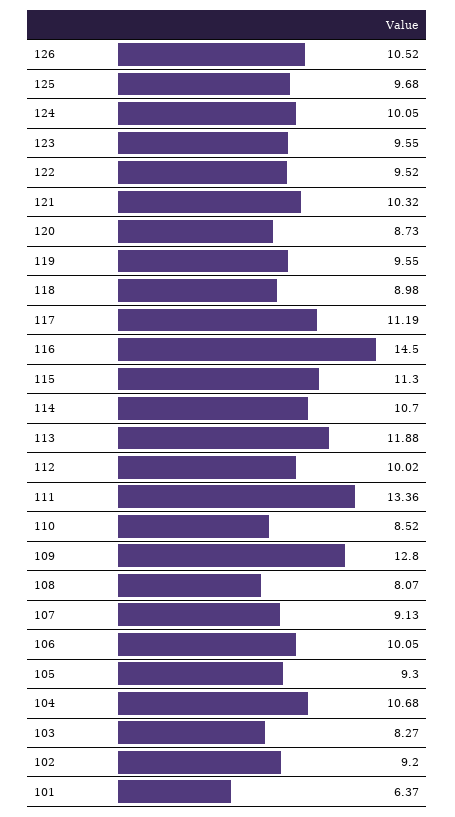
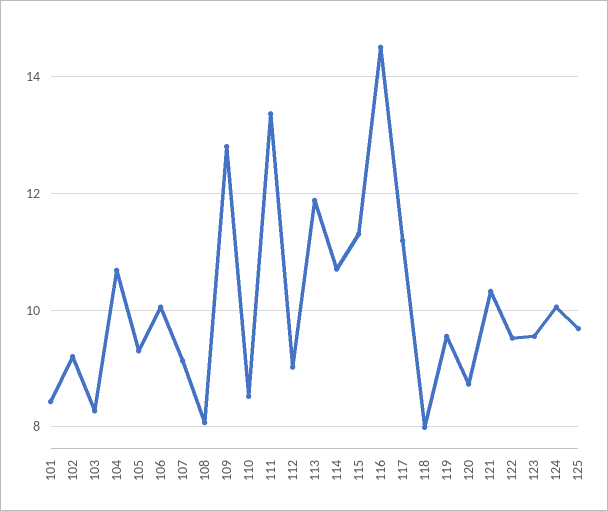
  {
-   "126": 10.52,
    "125": 9.68,
    "124": 10.05,
    "123": 9.55,
    "122": 9.52,
    "121": 10.32,
    "120": 8.73,
    "119": 9.55,
-   "118": 8.98,
+   "118": 8,
    "117": 11.19,
    "116": 14.5,
    "115": 11.3,
    "114": 10.7,
    "113": 11.88,
-   "112": 10.02,
+   "112": 9,
    "111": 13.36,
    "110": 8.52,
    "109": 12.8,
    "108": 8.07,
    "107": 9.13,
    "106": 10.05,
    "105": 9.3,
    "104": 10.68,
    "103": 8.27,
    "102": 9.2,
-   "101": 6.37
+   "101": 8.4
  }

